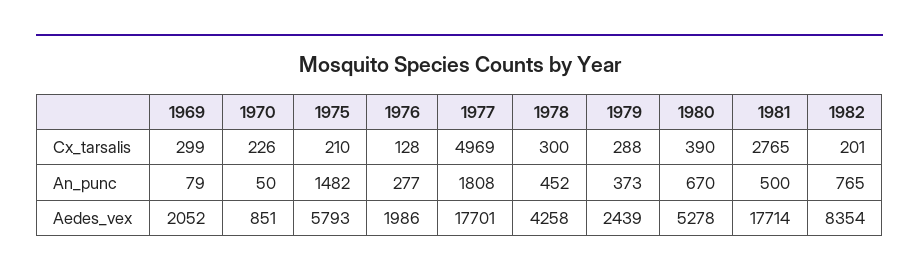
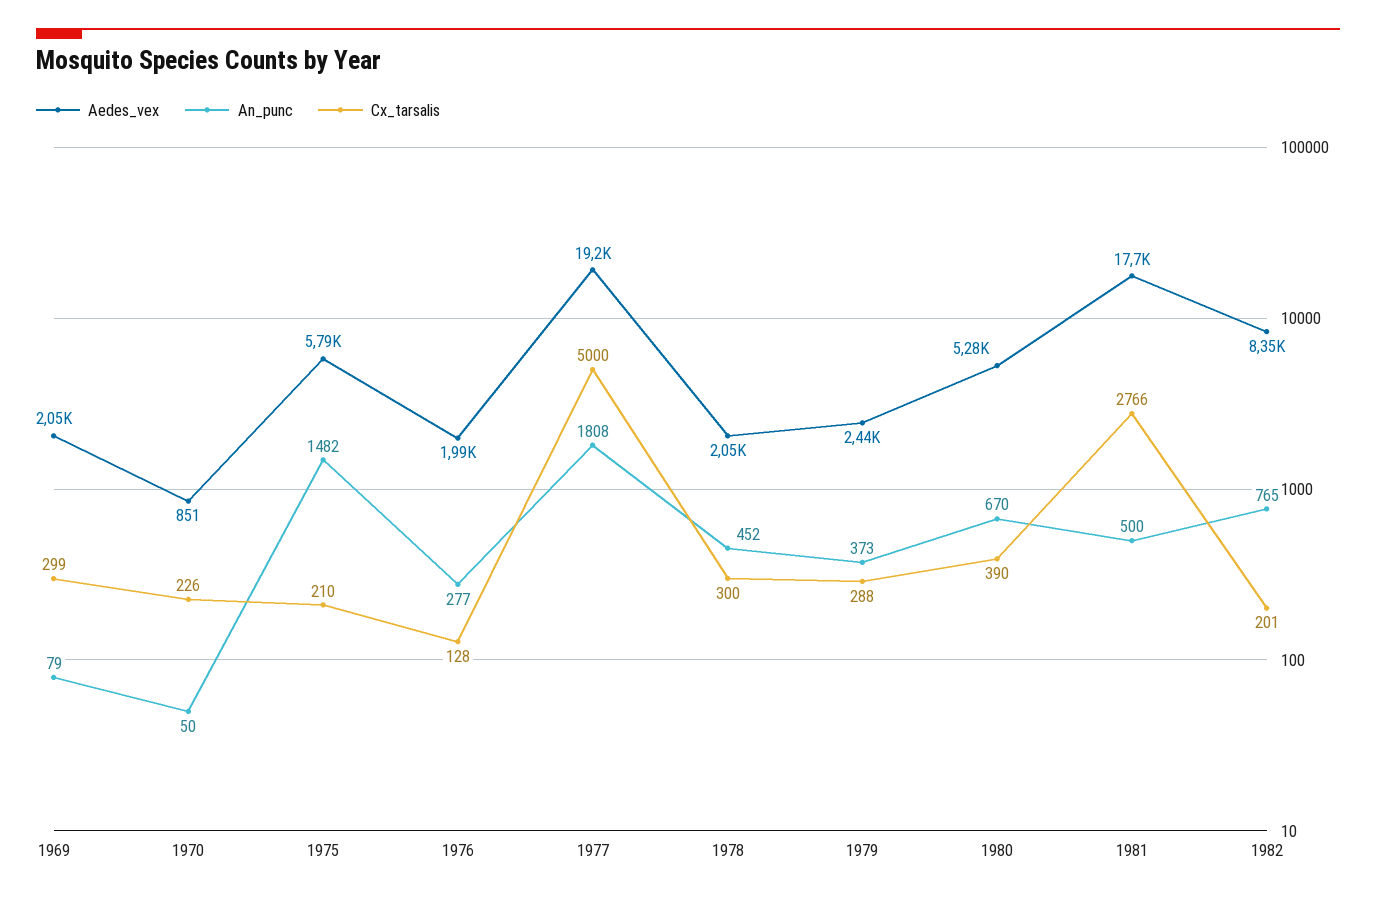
  {
    "Cx_tarsalis": {
      "1969": 299,
      "1970": 226,
      "1975": 210,
      "1976": 128,
-     "1977": 4969,
+     "1977": 5000,
      "1978": 300,
      "1979": 288,
      "1980": 390,
-     "1981": 2765,
+     "1981": 2766,
      "1982": 201
    },
    "An_punc": {
      "1969": 79,
      "1970": 50,
      "1975": 1482,
      "1976": 277,
      "1977": 1808,
      "1978": 452,
      "1979": 373,
      "1980": 670,
      "1981": 500,
      "1982": 765
    },
    "Aedes_vex": {
      "1969": 2052,
      "1970": 851,
      "1975": 5793,
      "1976": 1986,
-     "1977": 17701,
+     "1977": 19200,
-     "1978": 4258,
+     "1978": 2050,
      "1979": 2439,
      "1980": 5278,
      "1981": 17714,
      "1982": 8354
    }
  }

